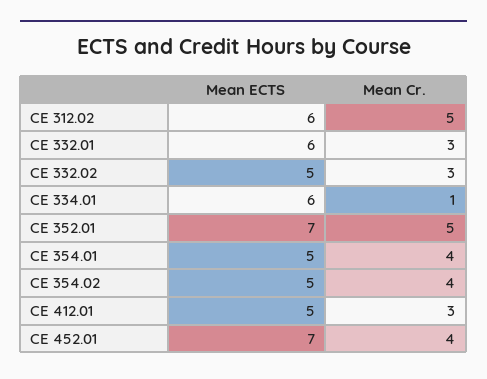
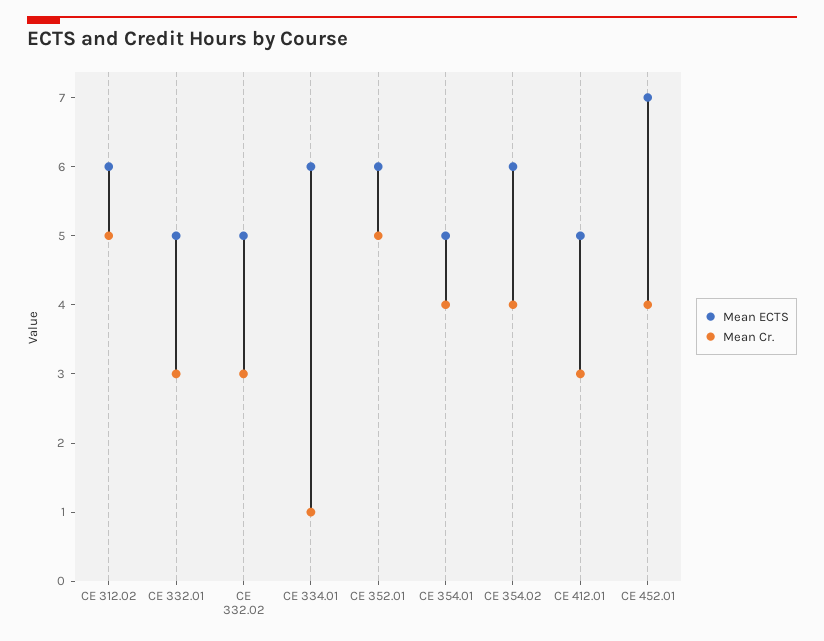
  {
    "Mean ECTS": {
      "CE 312.02": 6,
-     "CE 332.01": 6,
+     "CE 332.01": 5,
      "CE 332.02": 5,
      "CE 334.01": 6,
-     "CE 352.01": 7,
+     "CE 352.01": 6,
      "CE 354.01": 5,
-     "CE 354.02": 5,
+     "CE 354.02": 6,
      "CE 412.01": 5,
      "CE 452.01": 7
    },
    "Mean Cr.": {
      "CE 312.02": 5,
      "CE 332.01": 3,
      "CE 332.02": 3,
      "CE 334.01": 1,
      "CE 352.01": 5,
      "CE 354.01": 4,
      "CE 354.02": 4,
      "CE 412.01": 3,
      "CE 452.01": 4
    }
  }

